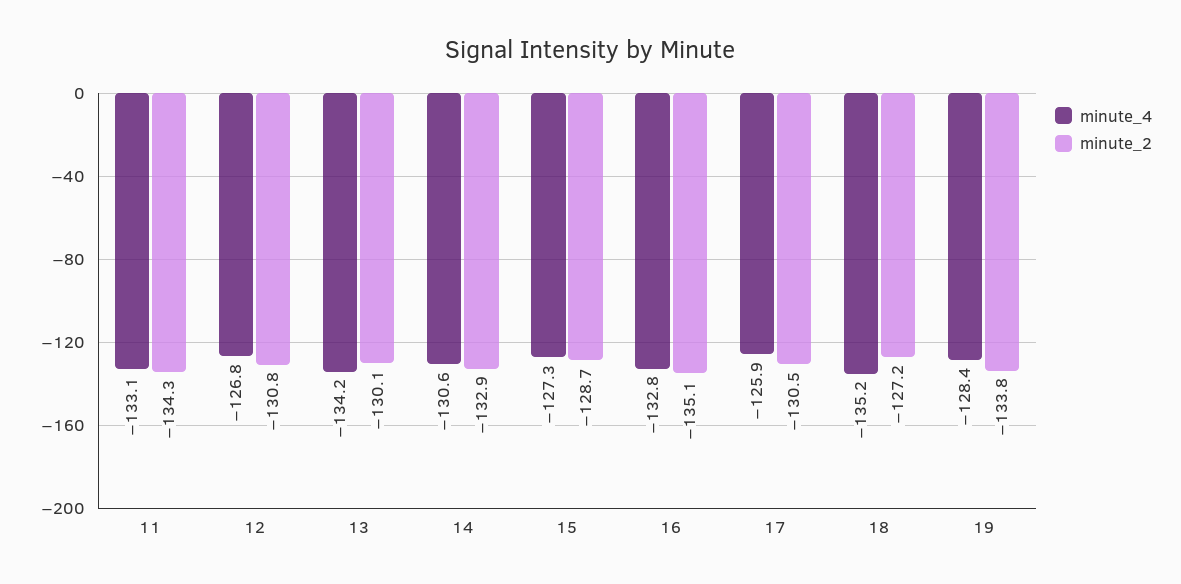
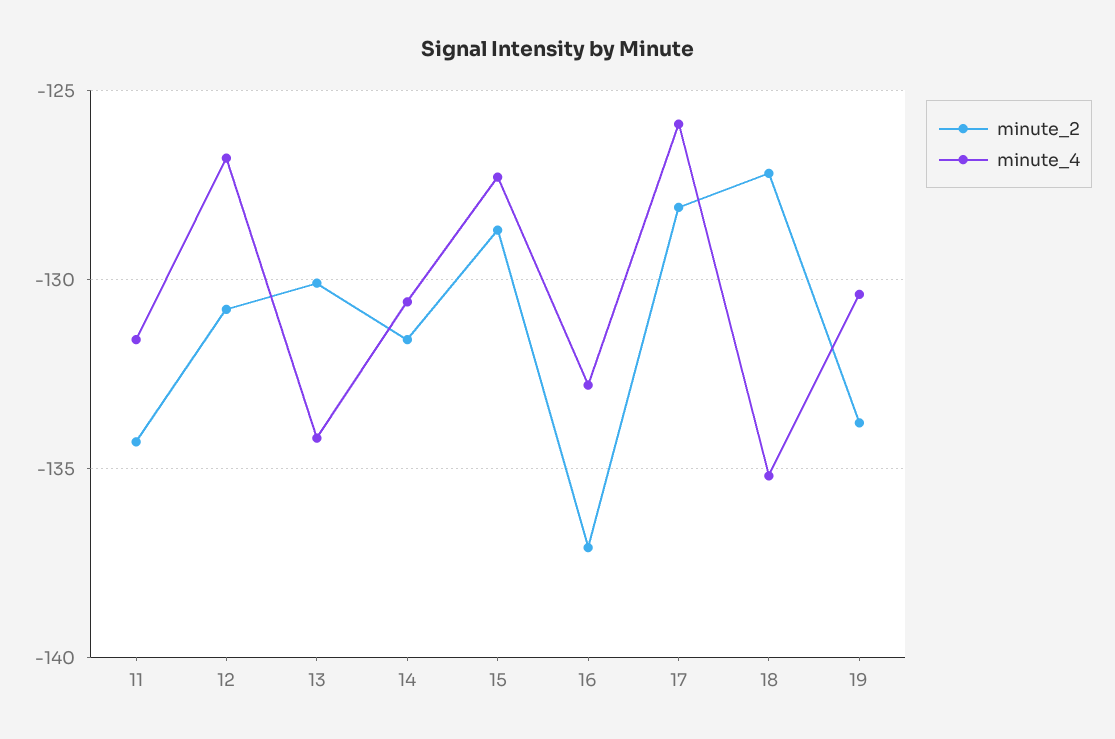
  {
    "minute_4": {
-     "11": -133.1,
+     "11": -131.5,
      "12": -126.8,
      "13": -134.2,
      "14": -130.6,
      "15": -127.3,
      "16": -132.8,
      "17": -125.9,
      "18": -135.2,
-     "19": -128.4
+     "19": -130.5
    },
    "minute_2": {
      "11": -134.3,
      "12": -130.8,
      "13": -130.1,
-     "14": -132.9,
+     "14": -131.5,
      "15": -128.7,
-     "16": -135.1,
+     "16": -137,
-     "17": -130.5,
+     "17": -128,
      "18": -127.2,
      "19": -133.8
    }
  }

